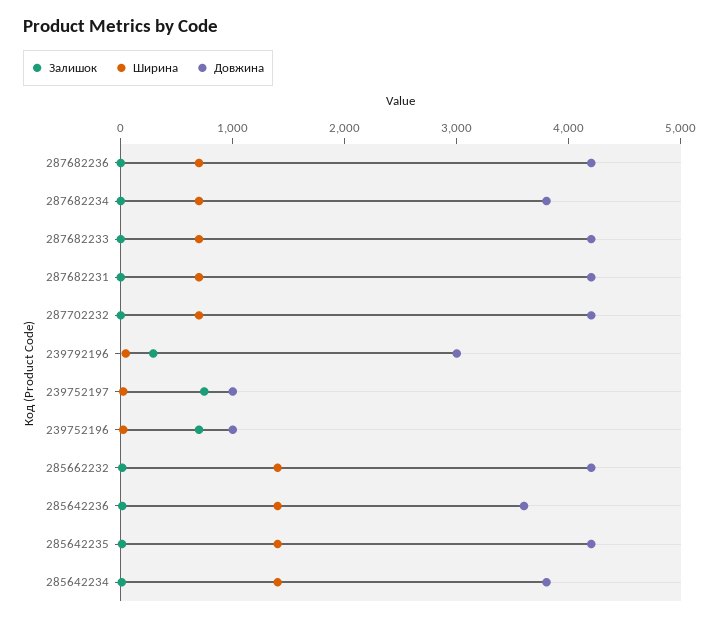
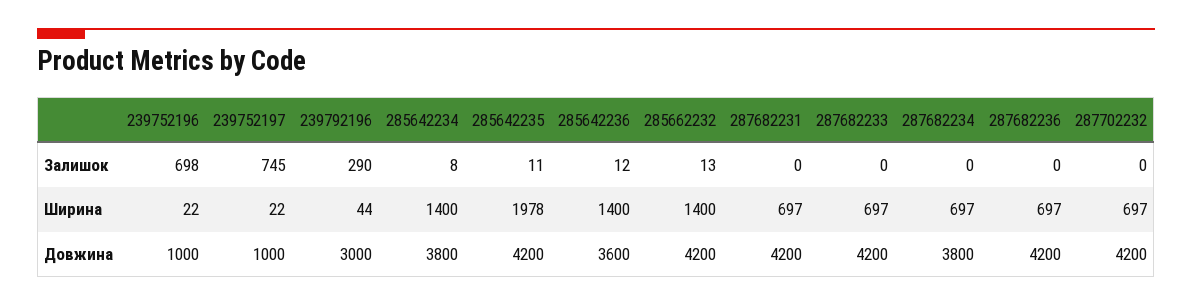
  {
    "Залишок": {
      "287682236": 0,
      "287682234": 0,
      "287682233": 0,
      "287682231": 0,
      "287702232": 0,
      "239792196": 290,
      "239752197": 745,
      "239752196": 698,
      "285662232": 13,
      "285642236": 12,
      "285642235": 11,
      "285642234": 8
    },
    "Ширина": {
      "287682236": 697,
      "287682234": 697,
      "287682233": 697,
      "287682231": 697,
      "287702232": 697,
      "239792196": 44,
      "239752197": 22,
      "239752196": 22,
      "285662232": 1400,
      "285642236": 1400,
-     "285642235": 1400,
+     "285642235": 1978,
      "285642234": 1400
    },
    "Довжина": {
      "287682236": 4200,
      "287682234": 3800,
      "287682233": 4200,
      "287682231": 4200,
      "287702232": 4200,
      "239792196": 3000,
      "239752197": 1000,
      "239752196": 1000,
      "285662232": 4200,
      "285642236": 3600,
      "285642235": 4200,
      "285642234": 3800
    }
  }

